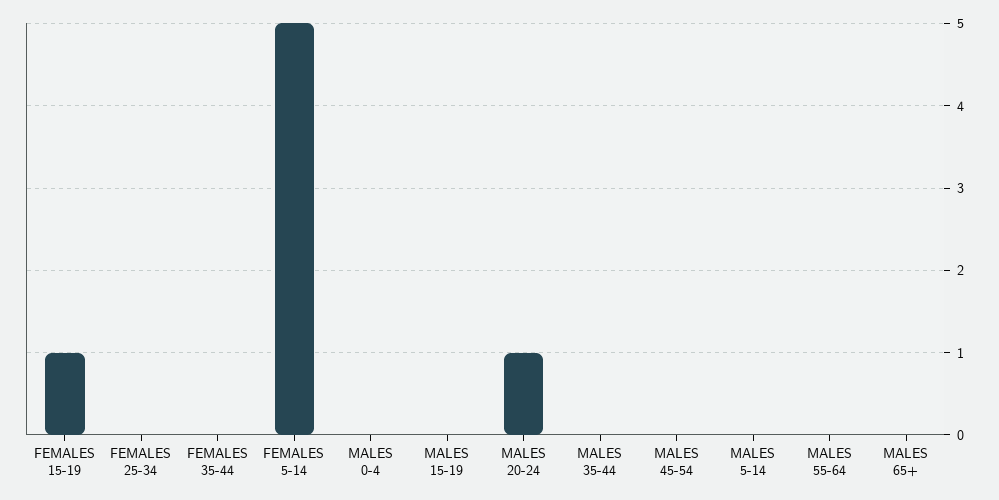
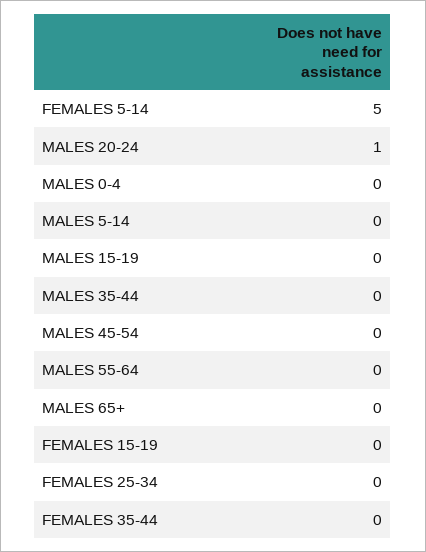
  {
-   "FEMALES 15-19": 1,
+   "FEMALES 15-19": 0,
    "FEMALES 25-34": 0,
    "FEMALES 35-44": 0,
    "FEMALES 5-14": 5,
    "MALES 0-4": 0,
    "MALES 15-19": 0,
    "MALES 20-24": 1,
    "MALES 35-44": 0,
    "MALES 45-54": 0,
    "MALES 5-14": 0,
    "MALES 55-64": 0,
    "MALES 65+": 0
  }

